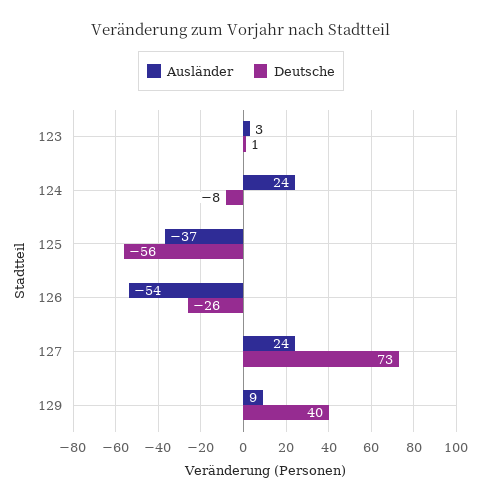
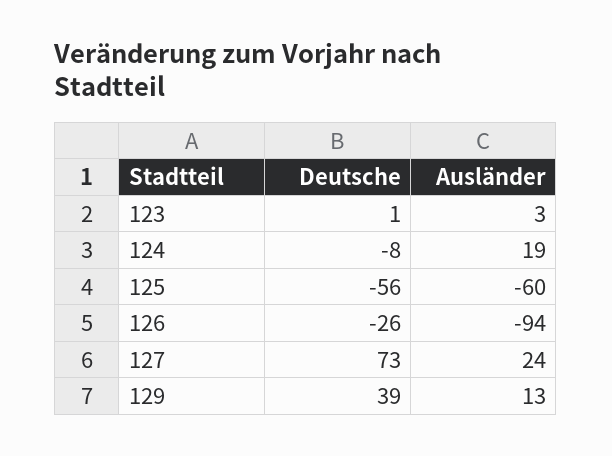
  {
    "Ausländer": {
      "123": 3,
-     "124": 24,
+     "124": 19,
-     "125": -37,
+     "125": -60,
-     "126": -54,
+     "126": -94,
      "127": 24,
-     "129": 9
+     "129": 13
    },
    "Deutsche": {
      "123": 1,
      "124": -8,
      "125": -56,
      "126": -26,
      "127": 73,
-     "129": 40
+     "129": 39
    }
  }

